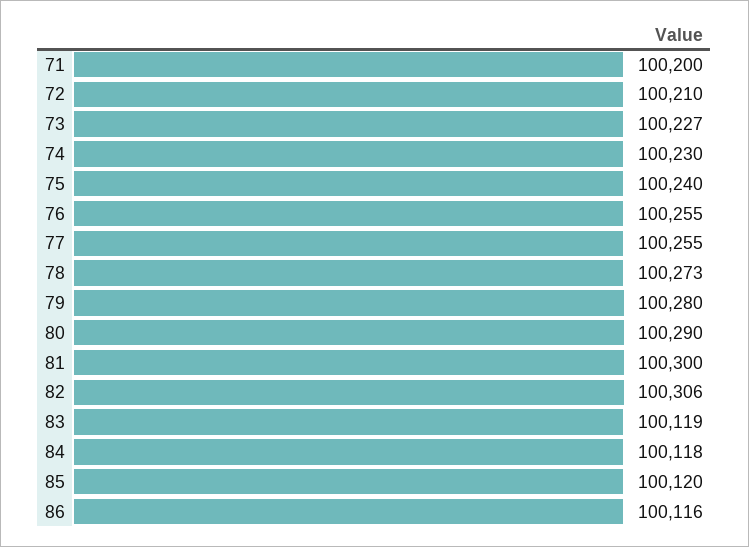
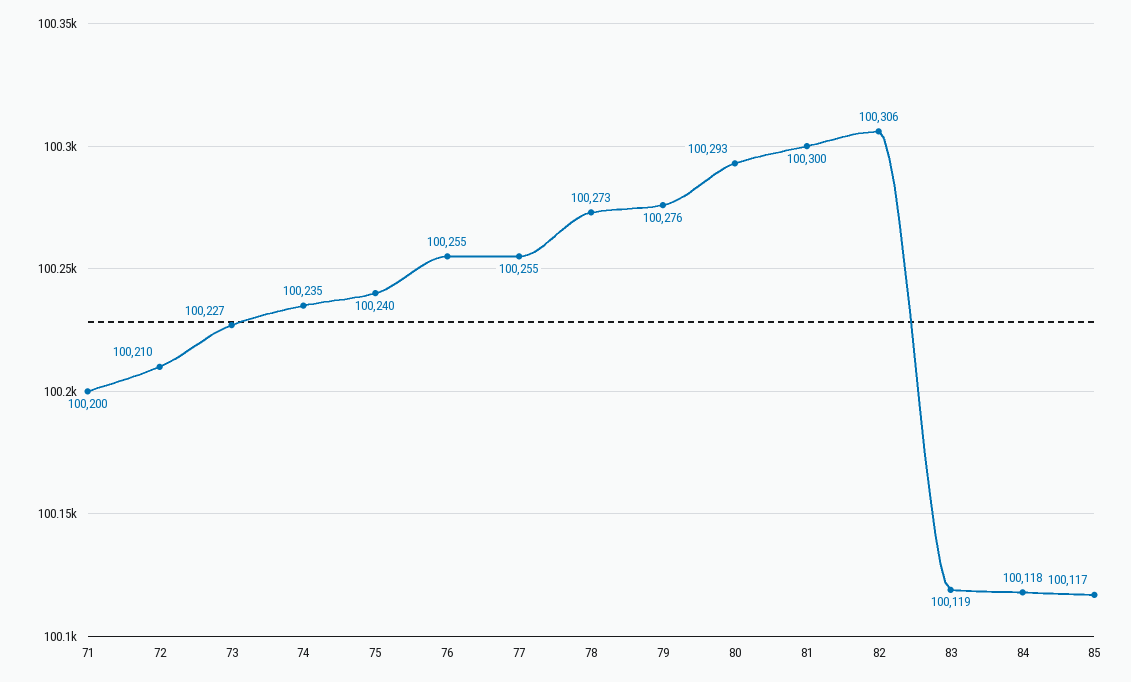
  {
    "71": 100200,
    "72": 100210,
    "73": 100227,
-   "74": 100230,
+   "74": 100235,
    "75": 100240,
    "76": 100255,
    "77": 100255,
    "78": 100273,
-   "79": 100280,
+   "79": 100276,
-   "80": 100290,
+   "80": 100293,
    "81": 100300,
    "82": 100306,
    "83": 100119,
    "84": 100118,
-   "85": 100120,
+   "85": 100117
-   "86": 100116
  }

